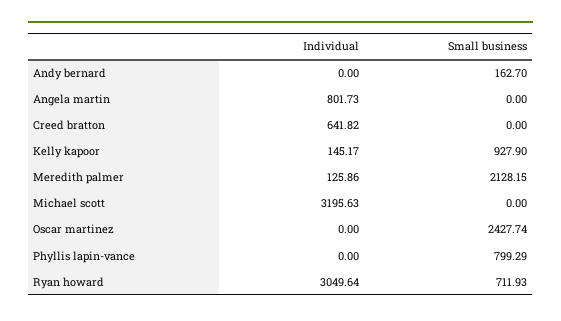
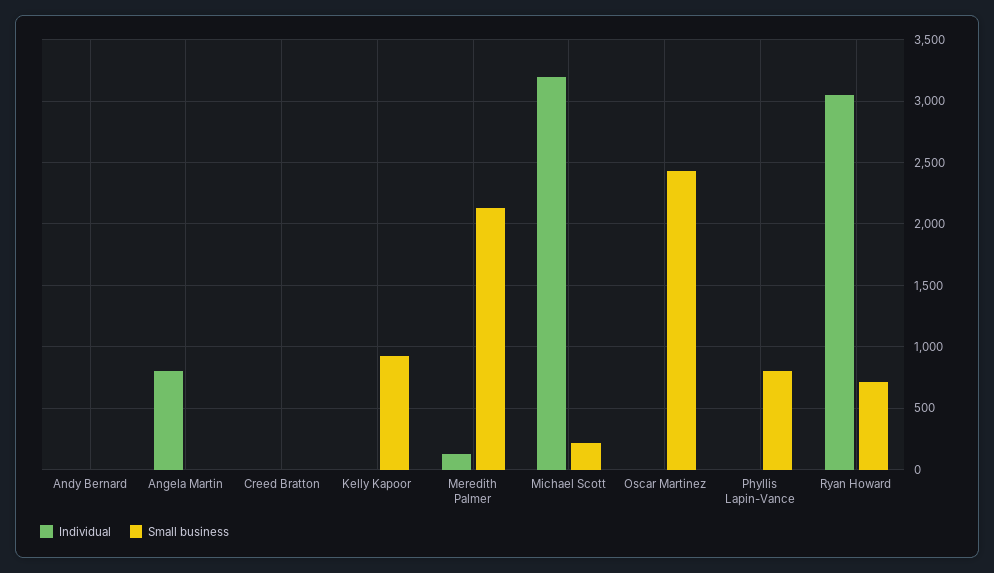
  {
    "Individual": {
      "Andy bernard": 0,
      "Angela martin": 801.73,
-     "Creed bratton": 641.82,
+     "Creed bratton": 0,
-     "Kelly kapoor": 145.17,
+     "Kelly kapoor": 0,
      "Meredith palmer": 125.86,
      "Michael scott": 3195.63,
      "Oscar martinez": 0,
      "Phyllis lapin-vance": 0,
      "Ryan howard": 3049.64
    },
    "Small business": {
-     "Andy bernard": 162.7,
+     "Andy bernard": 0,
      "Angela martin": 0,
      "Creed bratton": 0,
      "Kelly kapoor": 927.9,
      "Meredith palmer": 2128.15,
-     "Michael scott": 0,
+     "Michael scott": 200,
      "Oscar martinez": 2427.74,
      "Phyllis lapin-vance": 799.29,
      "Ryan howard": 711.93
    }
  }

